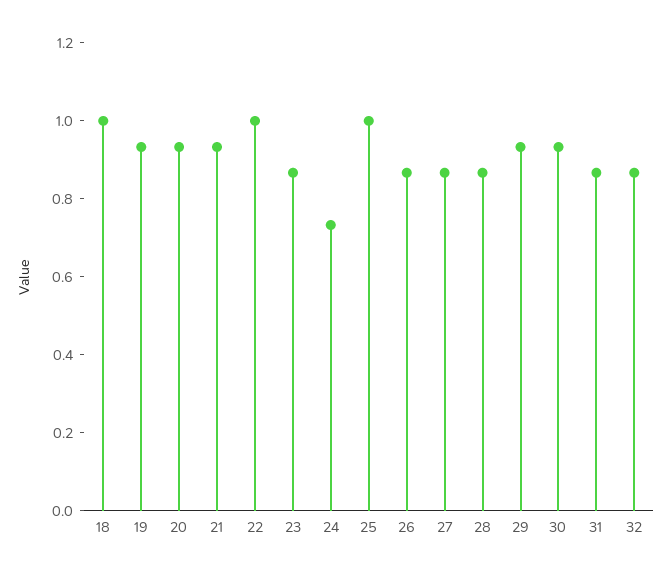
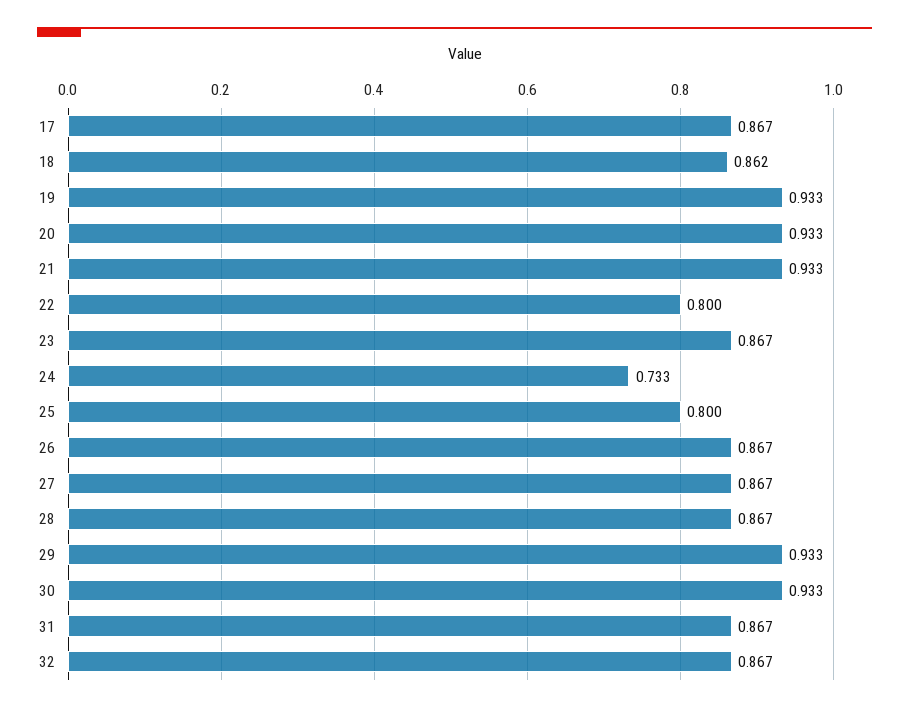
  {
-   "18": 1,
+   "18": 0.862,
    "19": 0.933,
    "20": 0.933,
    "21": 0.933,
-   "22": 1,
+   "22": 0.8,
    "23": 0.867,
    "24": 0.733,
-   "25": 1,
+   "25": 0.8,
    "26": 0.867,
    "27": 0.867,
    "28": 0.867,
    "29": 0.933,
    "30": 0.933,
    "31": 0.867,
-   "32": 0.867
+   "32": 0.867,
+   "17": 0.867
  }

